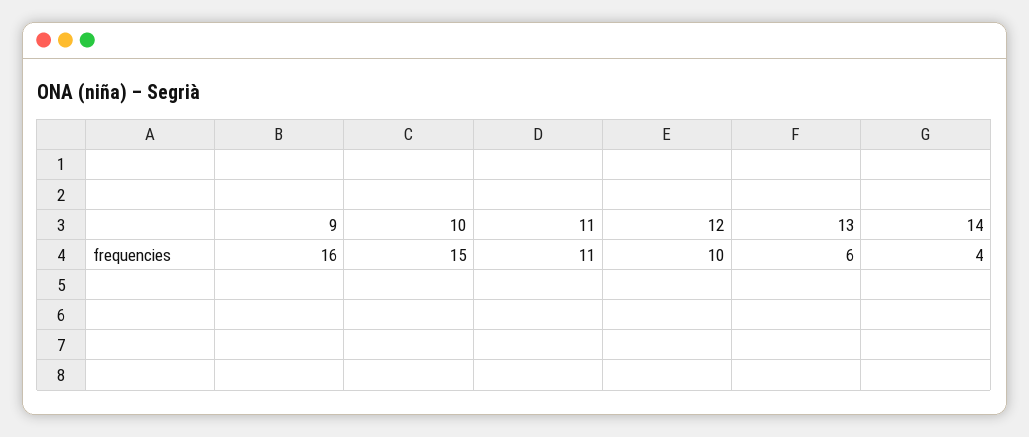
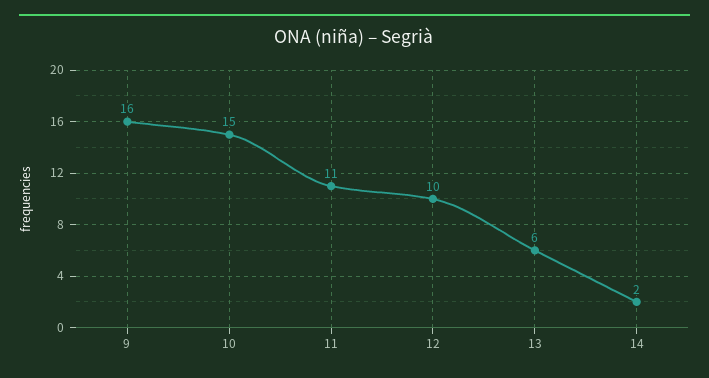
  {
    "9": 16,
    "10": 15,
    "11": 11,
    "12": 10,
    "13": 6,
-   "14": 4
+   "14": 2
  }

